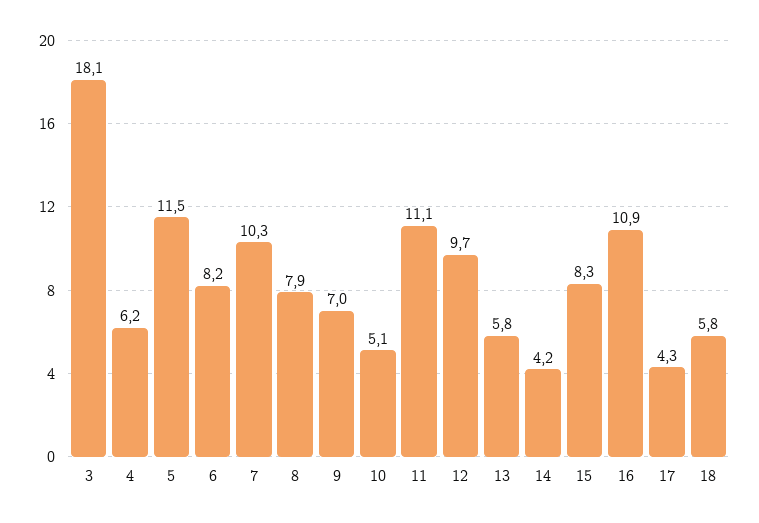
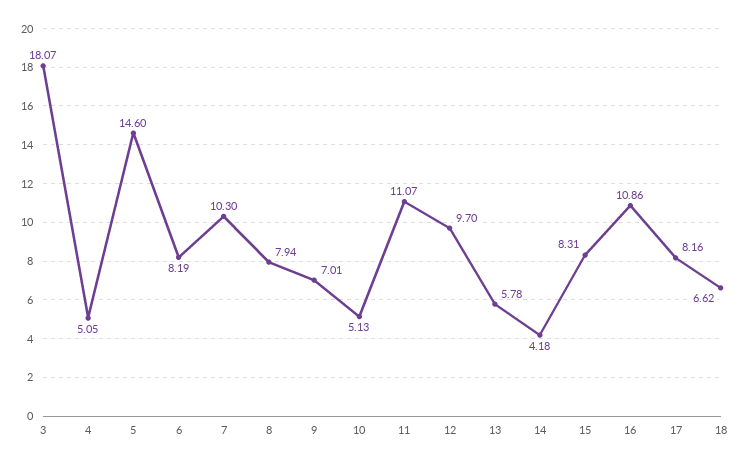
  {
    "3": 18.07,
-   "4": 6.2,
+   "4": 5.05,
-   "5": 11.5,
+   "5": 14.6,
    "6": 8.19,
    "7": 10.3,
    "8": 7.94,
    "9": 7.01,
    "10": 5.13,
    "11": 11.07,
    "12": 9.7,
    "13": 5.78,
    "14": 4.18,
    "15": 8.31,
    "16": 10.86,
-   "17": 4.3,
+   "17": 8.16,
-   "18": 5.8
+   "18": 6.62
  }

